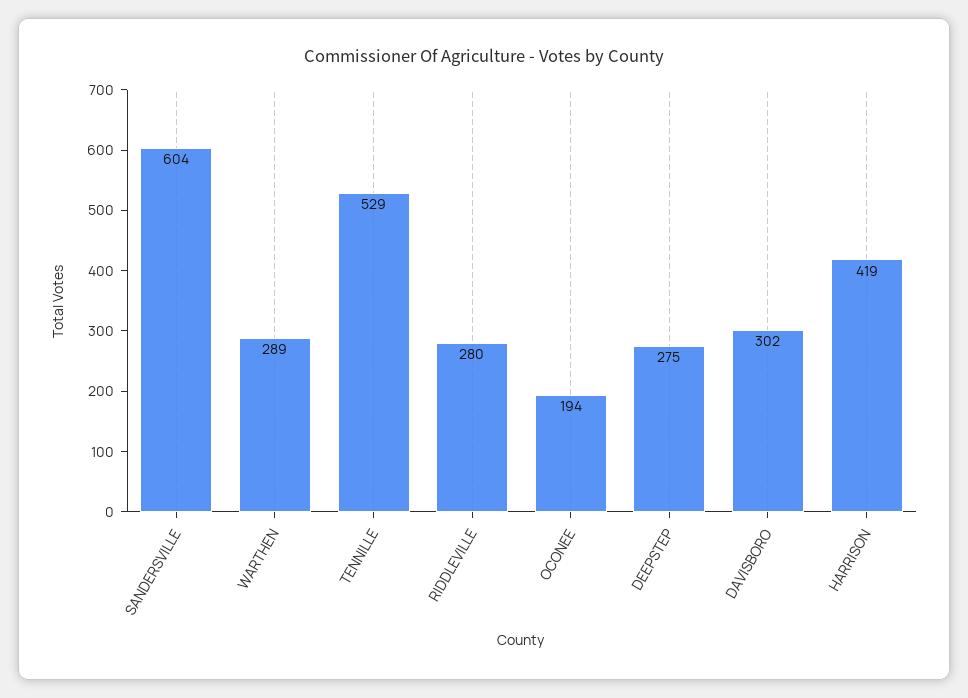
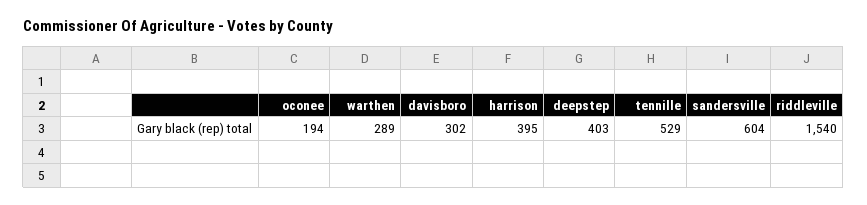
  {
    "SANDERSVILLE": 604,
    "WARTHEN": 289,
    "TENNILLE": 529,
-   "RIDDLEVILLE": 280,
+   "RIDDLEVILLE": 1540,
    "OCONEE": 194,
-   "DEEPSTEP": 275,
+   "DEEPSTEP": 403,
    "DAVISBORO": 302,
-   "HARRISON": 419
+   "HARRISON": 395
  }

